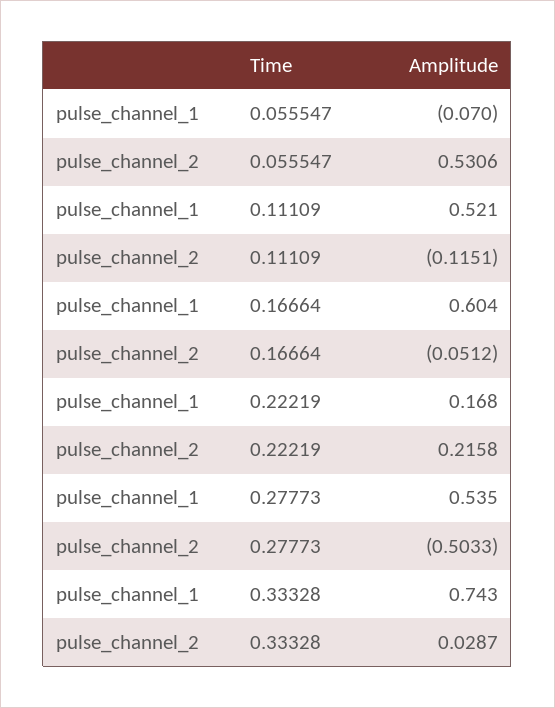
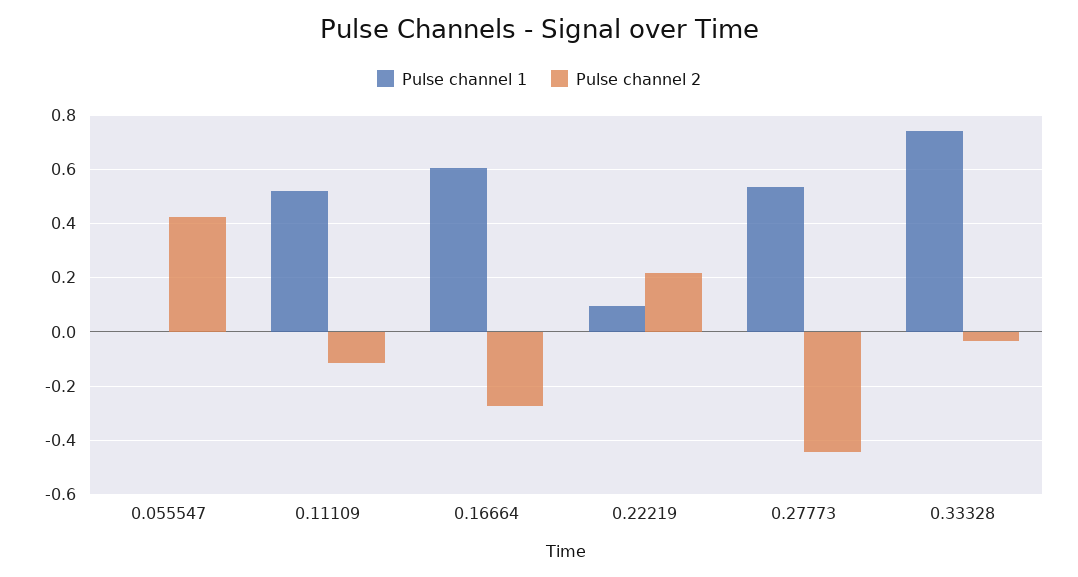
  {
    "pulse_channel_1": {
-     "0.055547": -0.07,
+     "0.055547": 0,
      "0.11109": 0.521,
      "0.16664": 0.604,
-     "0.22219": 0.168,
+     "0.22219": 0.1,
      "0.27773": 0.535,
      "0.33328": 0.743
    },
    "pulse_channel_2": {
-     "0.055547": 0.5306,
+     "0.055547": 0.425,
      "0.11109": -0.1151,
-     "0.16664": -0.0512,
+     "0.16664": -0.275,
      "0.22219": 0.2158,
-     "0.27773": -0.5033,
+     "0.27773": -0.45,
-     "0.33328": 0.0287
+     "0.33328": -0.025
    }
  }

